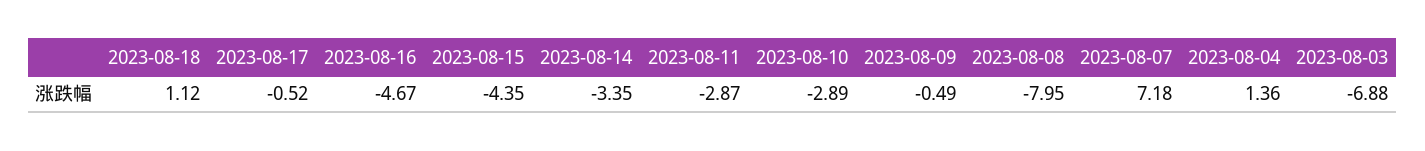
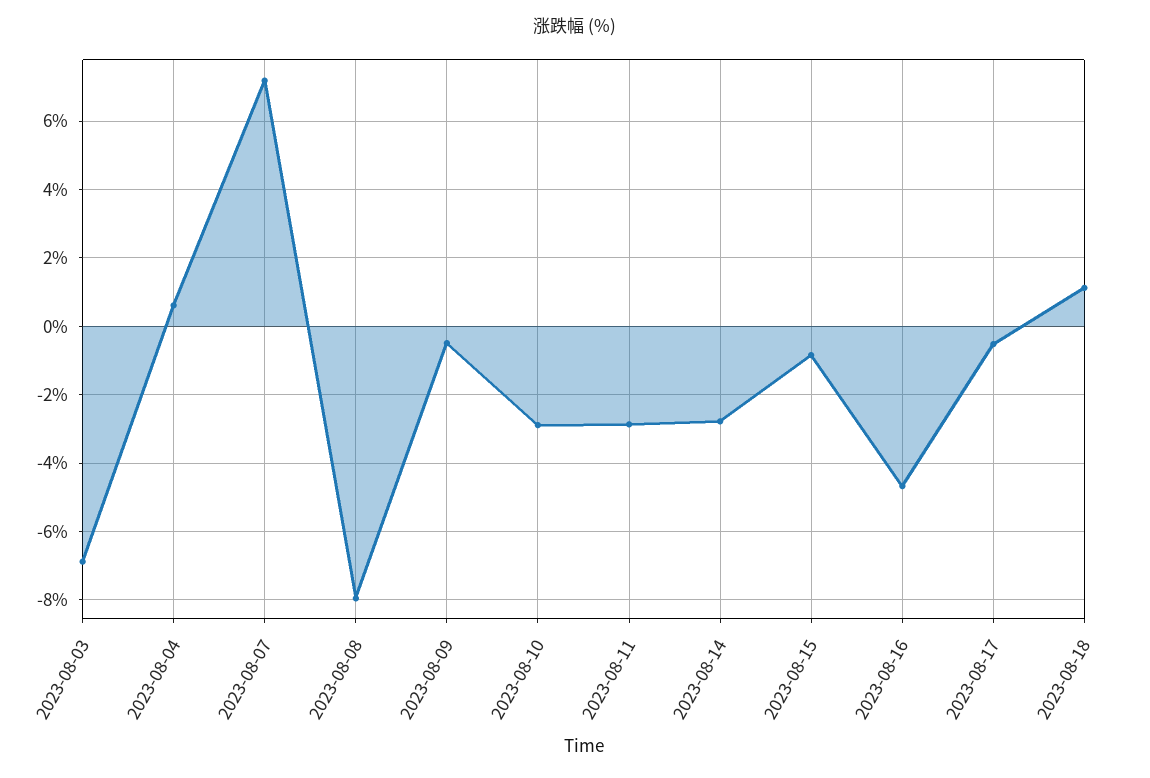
  {
    "2023-08-18": 1.12,
    "2023-08-17": -0.52,
    "2023-08-16": -4.67,
-   "2023-08-15": -4.35,
+   "2023-08-15": -0.8,
-   "2023-08-14": -3.35,
+   "2023-08-14": -2.8,
    "2023-08-11": -2.87,
    "2023-08-10": -2.89,
    "2023-08-09": -0.49,
    "2023-08-08": -7.95,
    "2023-08-07": 7.18,
-   "2023-08-04": 1.36,
+   "2023-08-04": 0.6,
    "2023-08-03": -6.88
  }

